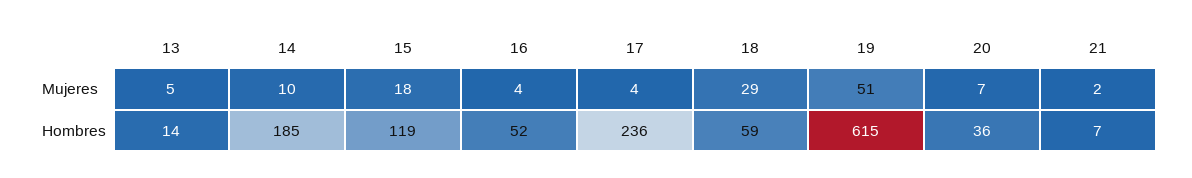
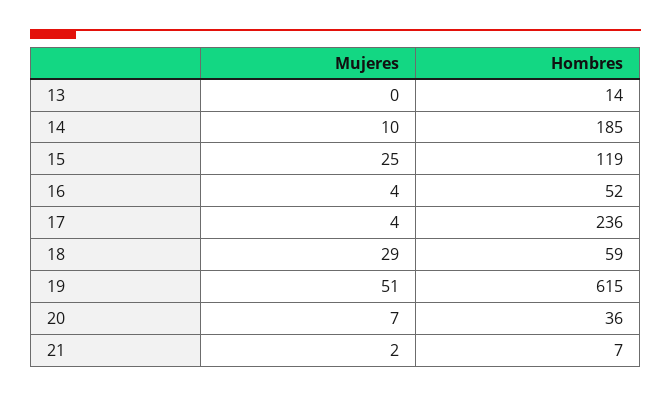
  {
    "13": {
-     "Mujeres": 5,
+     "Mujeres": 0,
      "Hombres": 14
    },
    "14": {
      "Mujeres": 10,
      "Hombres": 185
    },
    "15": {
-     "Mujeres": 18,
+     "Mujeres": 25,
      "Hombres": 119
    },
    "16": {
      "Mujeres": 4,
      "Hombres": 52
    },
    "17": {
      "Mujeres": 4,
      "Hombres": 236
    },
    "18": {
      "Mujeres": 29,
      "Hombres": 59
    },
    "19": {
      "Mujeres": 51,
      "Hombres": 615
    },
    "20": {
      "Mujeres": 7,
      "Hombres": 36
    },
    "21": {
      "Mujeres": 2,
      "Hombres": 7
    }
  }

